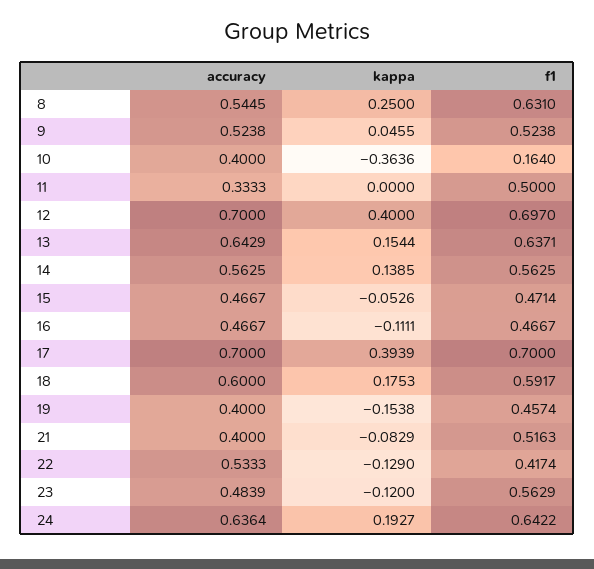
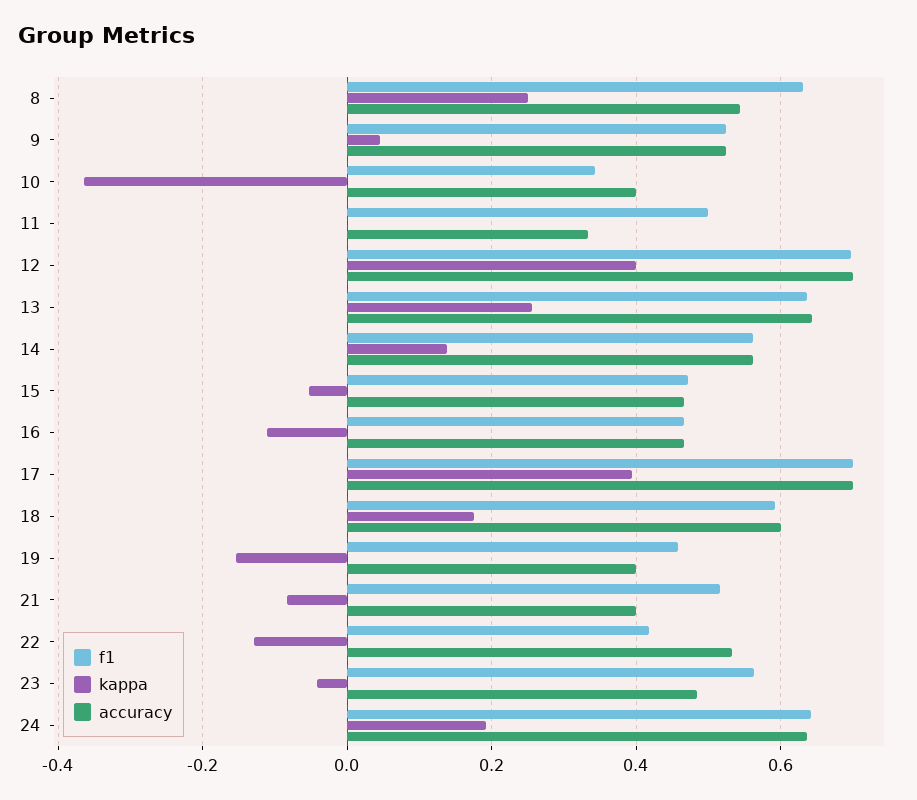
  {
    "accuracy": {
      "8": 0.5445,
      "9": 0.5238,
      "10": 0.4,
      "11": 0.3333,
      "12": 0.7,
      "13": 0.6429,
      "14": 0.5625,
      "15": 0.4667,
      "16": 0.4667,
      "17": 0.7,
      "18": 0.6,
      "19": 0.4,
      "21": 0.4,
      "22": 0.5333,
      "23": 0.4839,
      "24": 0.6364
    },
    "kappa": {
      "8": 0.25,
      "9": 0.0455,
      "10": -0.3636,
      "11": 0,
      "12": 0.4,
-     "13": 0.1544,
+     "13": 0.26,
      "14": 0.1385,
      "15": -0.0526,
      "16": -0.1111,
      "17": 0.3939,
      "18": 0.1753,
      "19": -0.1538,
      "21": -0.0829,
      "22": -0.129,
-     "23": -0.12,
+     "23": -0.04,
      "24": 0.1927
    },
    "f1": {
      "8": 0.631,
      "9": 0.5238,
-     "10": 0.164,
+     "10": 0.34,
      "11": 0.5,
      "12": 0.697,
      "13": 0.6371,
      "14": 0.5625,
      "15": 0.4714,
      "16": 0.4667,
      "17": 0.7,
      "18": 0.5917,
      "19": 0.4574,
      "21": 0.5163,
      "22": 0.4174,
      "23": 0.5629,
      "24": 0.6422
    }
  }

